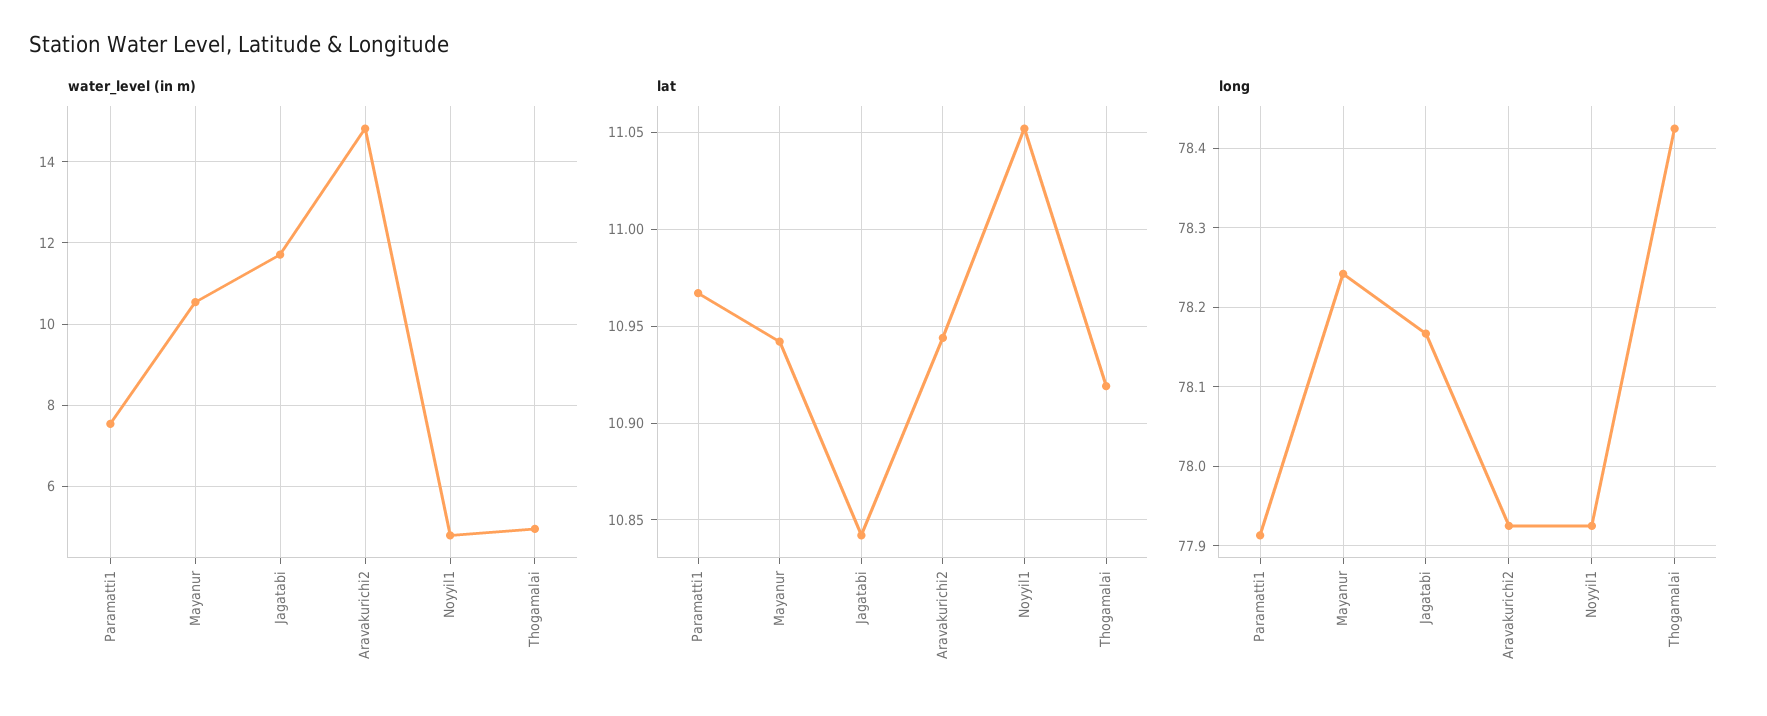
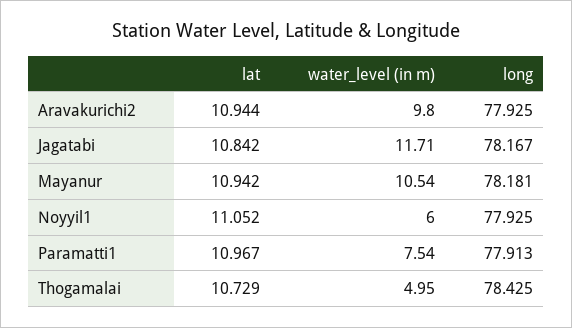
  {
    "water_level (in m)": {
      "Paramatti1": 7.54,
      "Mayanur": 10.54,
      "Jagatabi": 11.71,
-     "Aravakurichi2": 14.8,
+     "Aravakurichi2": 9.8,
-     "Noyyil1": 4.8,
+     "Noyyil1": 6,
      "Thogamalai": 4.95
    },
    "lat": {
      "Paramatti1": 10.967,
      "Mayanur": 10.942,
      "Jagatabi": 10.842,
      "Aravakurichi2": 10.944,
      "Noyyil1": 11.052,
-     "Thogamalai": 10.92
+     "Thogamalai": 10.729
    },
    "long": {
      "Paramatti1": 77.913,
-     "Mayanur": 78.24,
+     "Mayanur": 78.181,
      "Jagatabi": 78.167,
      "Aravakurichi2": 77.925,
      "Noyyil1": 77.925,
      "Thogamalai": 78.425
    }
  }

